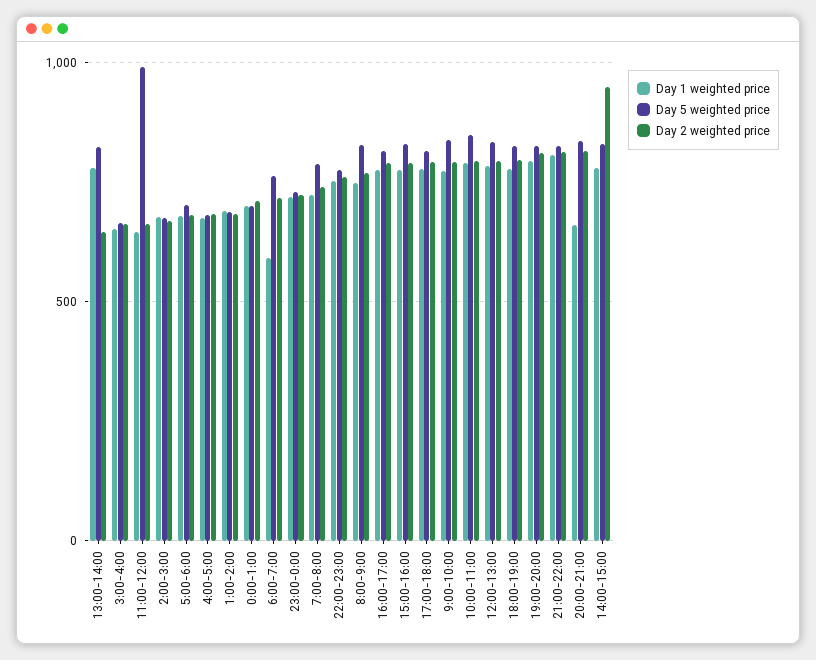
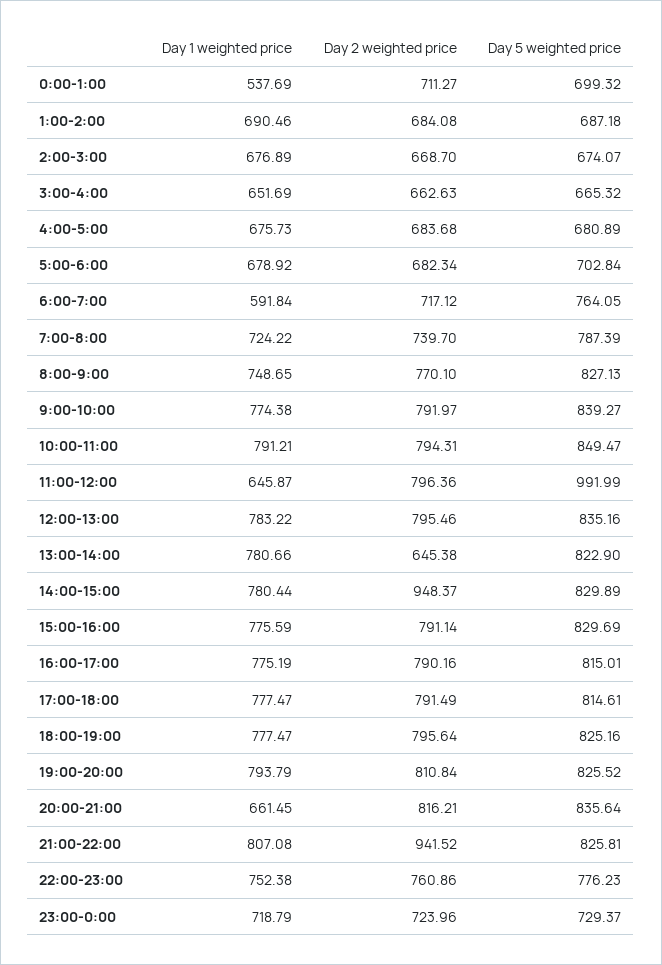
  {
    "Day 1 weighted price": {
      "13:00-14:00": 780.66,
      "3:00-4:00": 651.69,
      "11:00-12:00": 645.87,
      "2:00-3:00": 676.89,
      "5:00-6:00": 678.92,
      "4:00-5:00": 675.73,
      "1:00-2:00": 690.46,
-     "0:00-1:00": 700,
+     "0:00-1:00": 537.69,
      "6:00-7:00": 591.84,
      "23:00-0:00": 718.79,
      "7:00-8:00": 724.22,
      "22:00-23:00": 752.38,
      "8:00-9:00": 748.65,
      "16:00-17:00": 775.19,
      "15:00-16:00": 775.59,
      "17:00-18:00": 777.47,
      "9:00-10:00": 774.38,
      "10:00-11:00": 791.21,
      "12:00-13:00": 783.22,
      "18:00-19:00": 777.47,
      "19:00-20:00": 793.79,
      "21:00-22:00": 807.08,
      "20:00-21:00": 661.45,
      "14:00-15:00": 780.44
    },
    "Day 5 weighted price": {
      "13:00-14:00": 822.9,
      "3:00-4:00": 665.32,
      "11:00-12:00": 991.99,
      "2:00-3:00": 674.07,
      "5:00-6:00": 702.84,
      "4:00-5:00": 680.89,
      "1:00-2:00": 687.18,
      "0:00-1:00": 699.32,
      "6:00-7:00": 764.05,
      "23:00-0:00": 729.37,
      "7:00-8:00": 787.39,
      "22:00-23:00": 776.23,
      "8:00-9:00": 827.13,
      "16:00-17:00": 815.01,
      "15:00-16:00": 829.69,
      "17:00-18:00": 814.61,
      "9:00-10:00": 839.27,
      "10:00-11:00": 849.47,
      "12:00-13:00": 835.16,
      "18:00-19:00": 825.16,
      "19:00-20:00": 825.52,
      "21:00-22:00": 825.81,
      "20:00-21:00": 835.64,
      "14:00-15:00": 829.89
    },
    "Day 2 weighted price": {
      "13:00-14:00": 645.38,
      "3:00-4:00": 662.63,
-     "11:00-12:00": 650,
+     "11:00-12:00": 796.36,
      "2:00-3:00": 668.7,
      "5:00-6:00": 682.34,
      "4:00-5:00": 683.68,
      "1:00-2:00": 684.08,
      "0:00-1:00": 711.27,
      "6:00-7:00": 717.12,
      "23:00-0:00": 723.96,
      "7:00-8:00": 739.7,
      "22:00-23:00": 760.86,
      "8:00-9:00": 770.1,
      "16:00-17:00": 790.16,
      "15:00-16:00": 791.14,
      "17:00-18:00": 791.49,
      "9:00-10:00": 791.97,
      "10:00-11:00": 794.31,
      "12:00-13:00": 795.46,
      "18:00-19:00": 795.64,
      "19:00-20:00": 810.84,
-     "21:00-22:00": 800,
+     "21:00-22:00": 941.52,
      "20:00-21:00": 816.21,
      "14:00-15:00": 948.37
    }
  }

